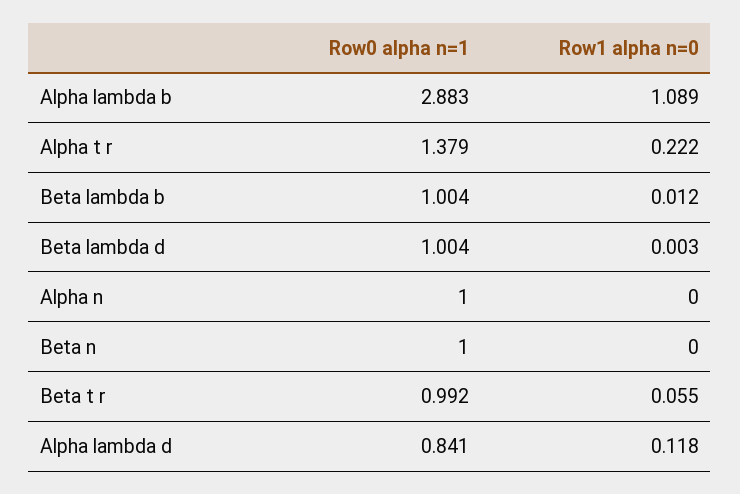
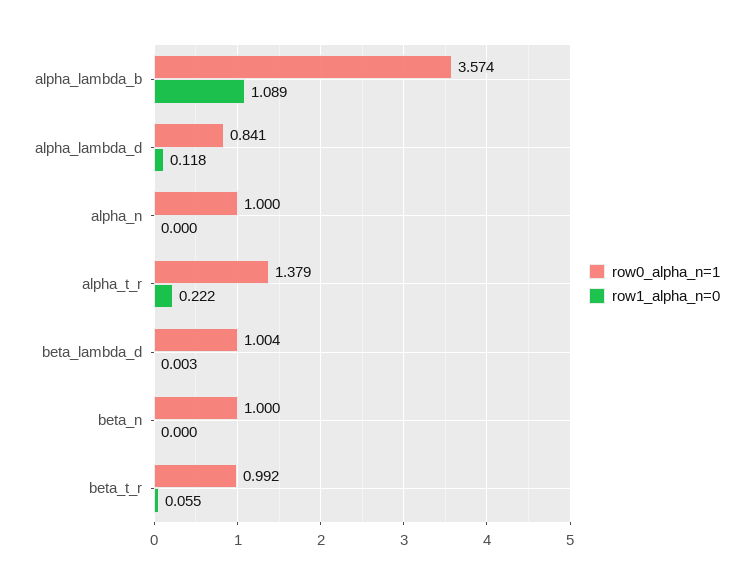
  {
    "Row0 alpha n=1": {
-     "Alpha lambda b": 2.883,
+     "Alpha lambda b": 3.574,
      "Alpha t r": 1.379,
-     "Beta lambda b": 1.004,
      "Beta lambda d": 1.004,
      "Alpha n": 1,
      "Beta n": 1,
      "Beta t r": 0.992,
      "Alpha lambda d": 0.841
    },
    "Row1 alpha n=0": {
      "Alpha lambda b": 1.089,
      "Alpha t r": 0.222,
-     "Beta lambda b": 0.012,
      "Beta lambda d": 0.003,
      "Alpha n": 0,
      "Beta n": 0,
      "Beta t r": 0.055,
      "Alpha lambda d": 0.118
    }
  }

